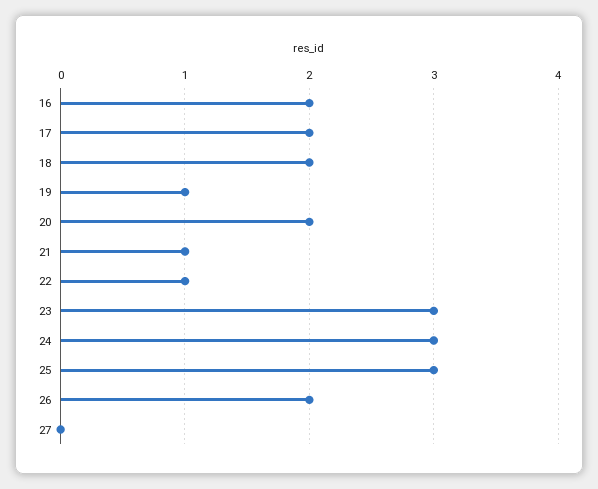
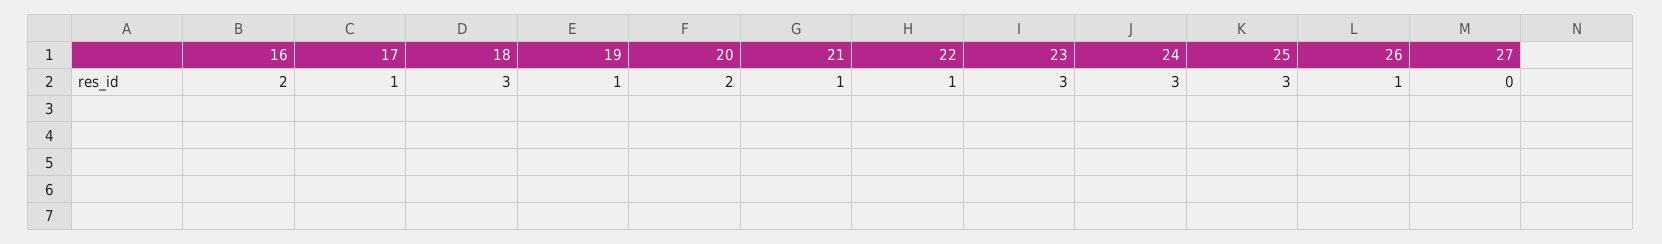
  {
    "16": 2,
-   "17": 2,
+   "17": 1,
-   "18": 2,
+   "18": 3,
    "19": 1,
    "20": 2,
    "21": 1,
    "22": 1,
    "23": 3,
    "24": 3,
    "25": 3,
-   "26": 2,
+   "26": 1,
    "27": 0
  }

